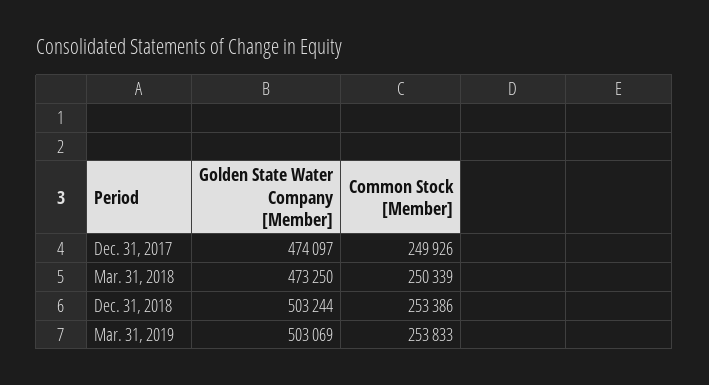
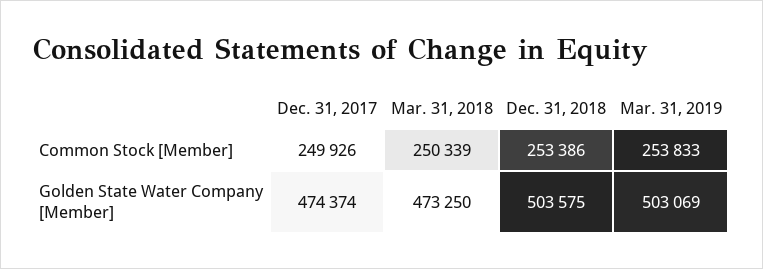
  {
    "Golden State Water Company [Member]": {
-     "Dec. 31, 2017": 474097,
+     "Dec. 31, 2017": 474374,
      "Mar. 31, 2018": 473250,
-     "Dec. 31, 2018": 503244,
+     "Dec. 31, 2018": 503575,
      "Mar. 31, 2019": 503069
    },
    "Common Stock [Member]": {
      "Dec. 31, 2017": 249926,
      "Mar. 31, 2018": 250339,
      "Dec. 31, 2018": 253386,
      "Mar. 31, 2019": 253833
    }
  }

